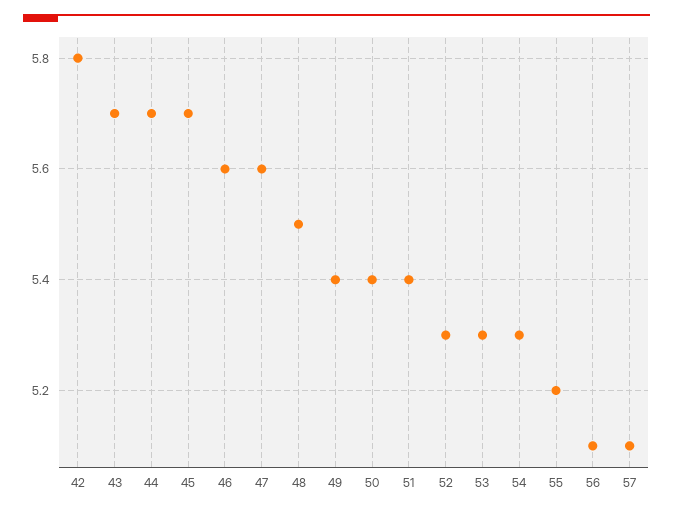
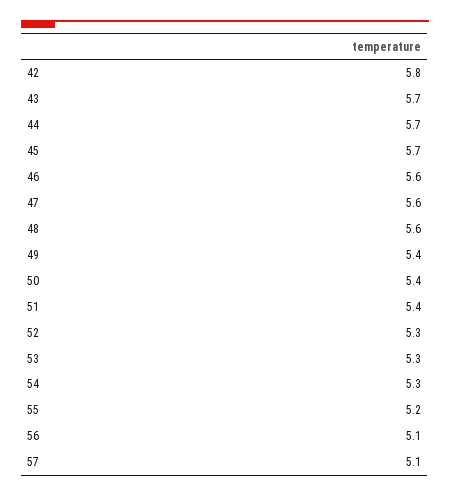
  {
    "42": 5.8,
    "43": 5.7,
    "44": 5.7,
    "45": 5.7,
    "46": 5.6,
    "47": 5.6,
-   "48": 5.5,
+   "48": 5.6,
    "49": 5.4,
    "50": 5.4,
    "51": 5.4,
    "52": 5.3,
    "53": 5.3,
    "54": 5.3,
    "55": 5.2,
    "56": 5.1,
    "57": 5.1
  }

